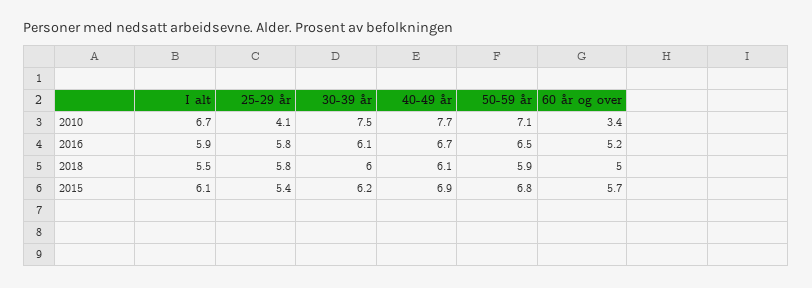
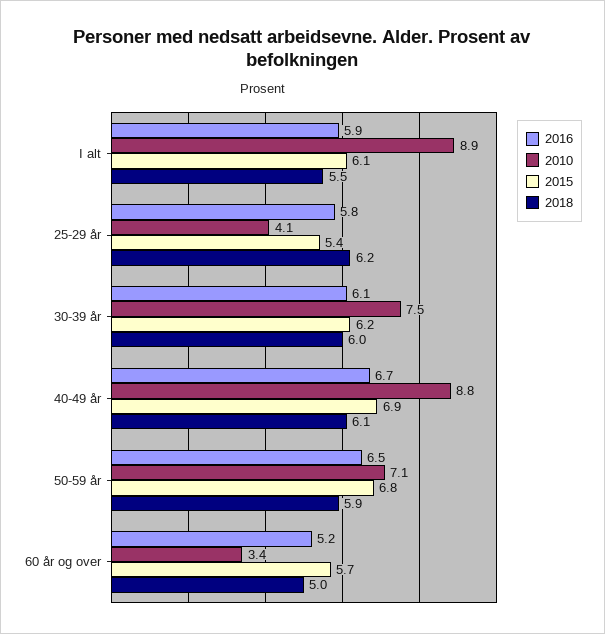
  {
    "2010": {
-     "I alt": 6.7,
+     "I alt": 8.9,
      "25-29 år": 4.1,
      "30-39 år": 7.5,
-     "40-49 år": 7.7,
+     "40-49 år": 8.8,
      "50-59 år": 7.1,
      "60 år og over": 3.4
    },
    "2016": {
      "I alt": 5.9,
      "25-29 år": 5.8,
      "30-39 år": 6.1,
      "40-49 år": 6.7,
      "50-59 år": 6.5,
      "60 år og over": 5.2
    },
    "2018": {
      "I alt": 5.5,
-     "25-29 år": 5.8,
+     "25-29 år": 6.2,
      "30-39 år": 6,
      "40-49 år": 6.1,
      "50-59 år": 5.9,
      "60 år og over": 5
    },
    "2015": {
      "I alt": 6.1,
      "25-29 år": 5.4,
      "30-39 år": 6.2,
      "40-49 år": 6.9,
      "50-59 år": 6.8,
      "60 år og over": 5.7
    }
  }

